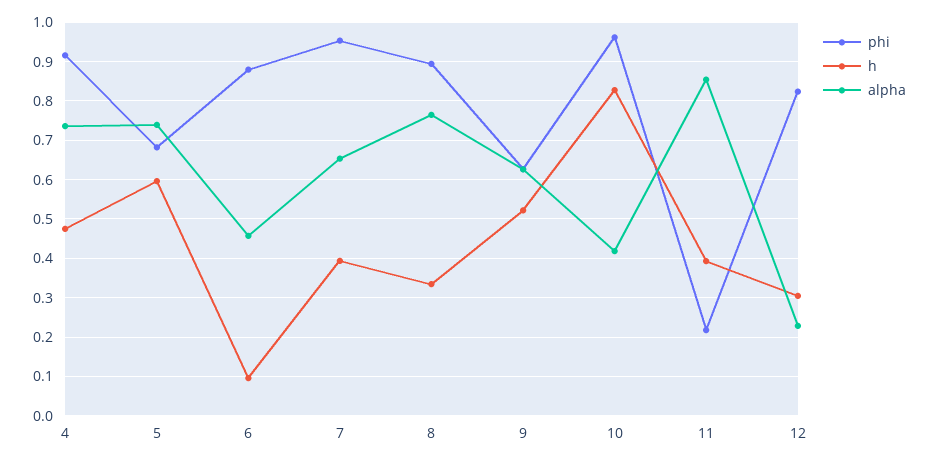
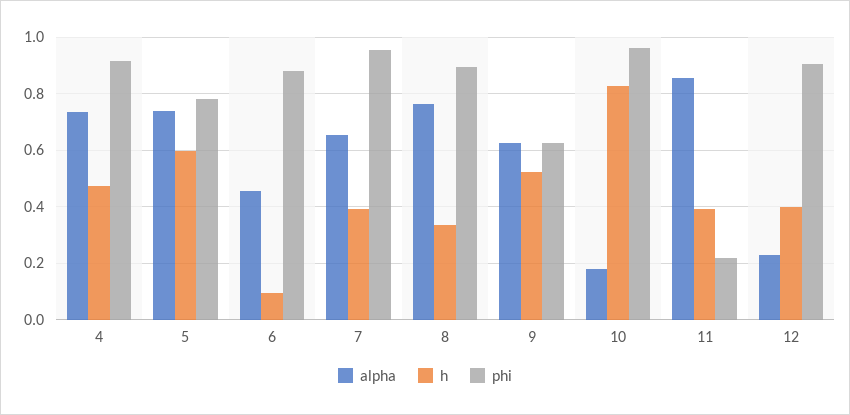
  {
    "phi": {
      "4": 0.92,
-     "5": 0.68,
+     "5": 0.775,
      "6": 0.88,
      "7": 0.96,
      "8": 0.9,
      "9": 0.62,
      "10": 0.96,
      "11": 0.22,
-     "12": 0.82
+     "12": 0.9
    },
    "h": {
      "4": 0.48,
      "5": 0.6,
      "6": 0.1,
      "7": 0.4,
      "8": 0.34,
      "9": 0.52,
      "10": 0.82,
      "11": 0.4,
-     "12": 0.3
+     "12": 0.4
    },
    "alpha": {
      "4": 0.74,
      "5": 0.74,
      "6": 0.46,
      "7": 0.66,
      "8": 0.76,
      "9": 0.62,
-     "10": 0.42,
+     "10": 0.175,
      "11": 0.86,
      "12": 0.22
    }
  }

